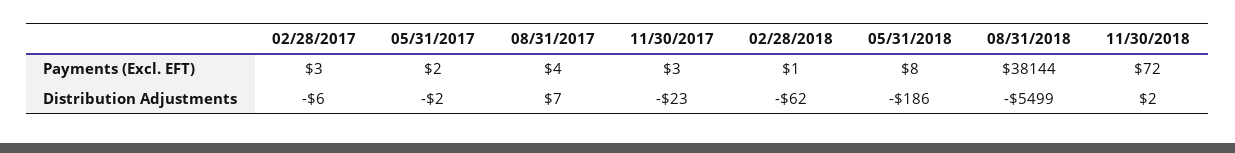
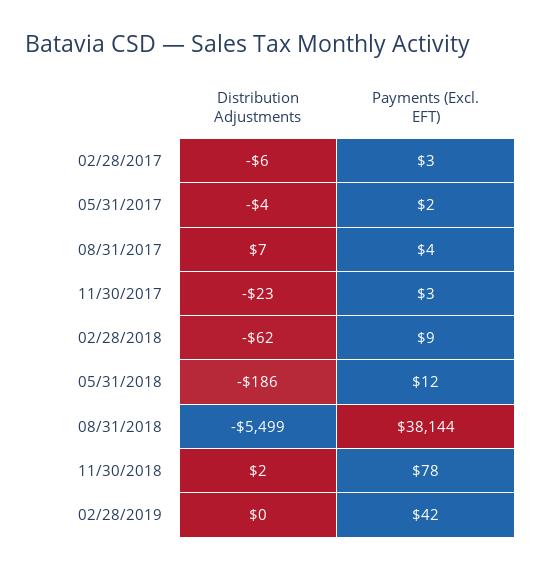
  {
    "02/28/2017": {
      "Payments (Excl. EFT)": 3,
      "Distribution Adjustments": -6
    },
    "05/31/2017": {
      "Payments (Excl. EFT)": 2,
-     "Distribution Adjustments": -2
+     "Distribution Adjustments": -4
    },
    "08/31/2017": {
      "Payments (Excl. EFT)": 4,
      "Distribution Adjustments": 7
    },
    "11/30/2017": {
      "Payments (Excl. EFT)": 3,
      "Distribution Adjustments": -23
    },
    "02/28/2018": {
-     "Payments (Excl. EFT)": 1,
+     "Payments (Excl. EFT)": 9,
      "Distribution Adjustments": -62
    },
    "05/31/2018": {
-     "Payments (Excl. EFT)": 8,
+     "Payments (Excl. EFT)": 12,
      "Distribution Adjustments": -186
    },
    "08/31/2018": {
      "Payments (Excl. EFT)": 38144,
      "Distribution Adjustments": -5499
    },
    "11/30/2018": {
-     "Payments (Excl. EFT)": 72,
+     "Payments (Excl. EFT)": 78,
      "Distribution Adjustments": 2
-   }
+   },
+   "02/28/2019": {
+     "Distribution Adjustments": 0,
+     "Payments (Excl. EFT)": 42
+   }
  }

